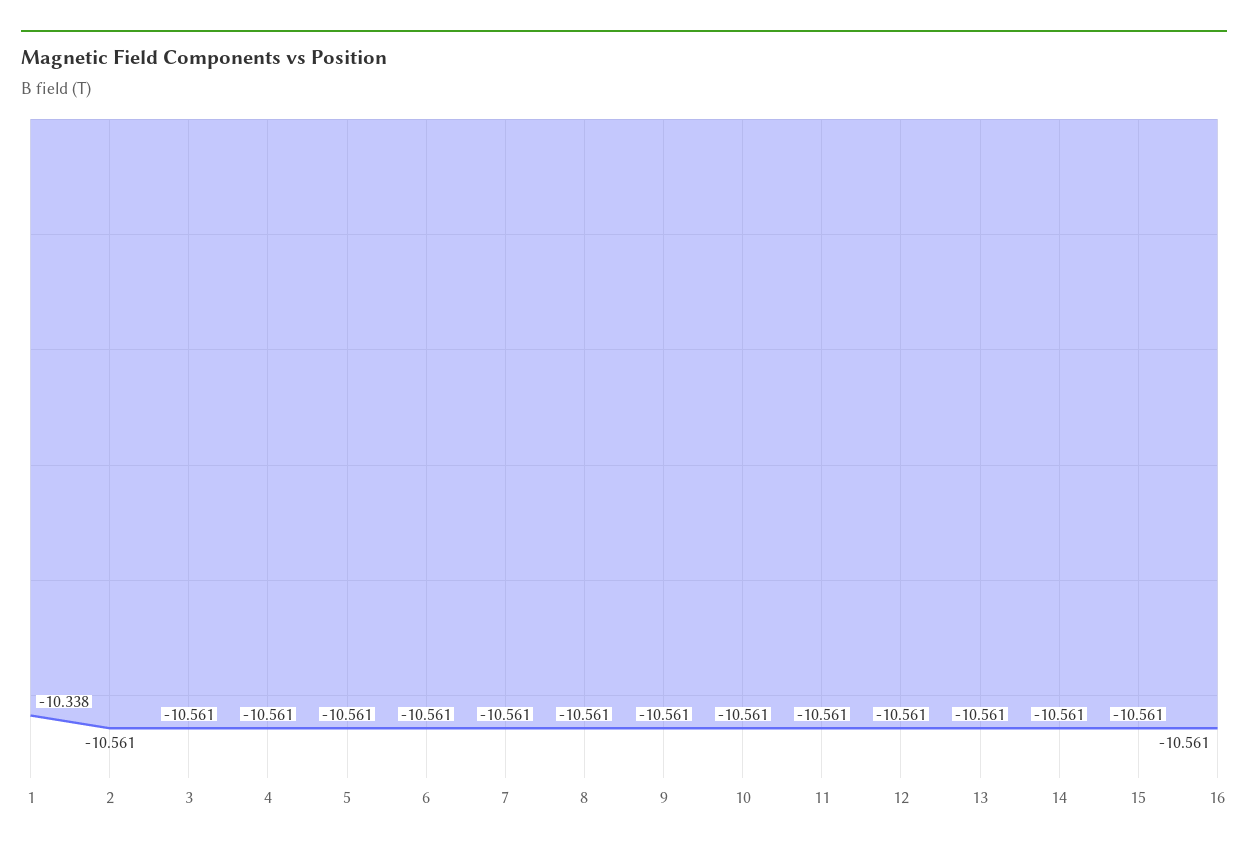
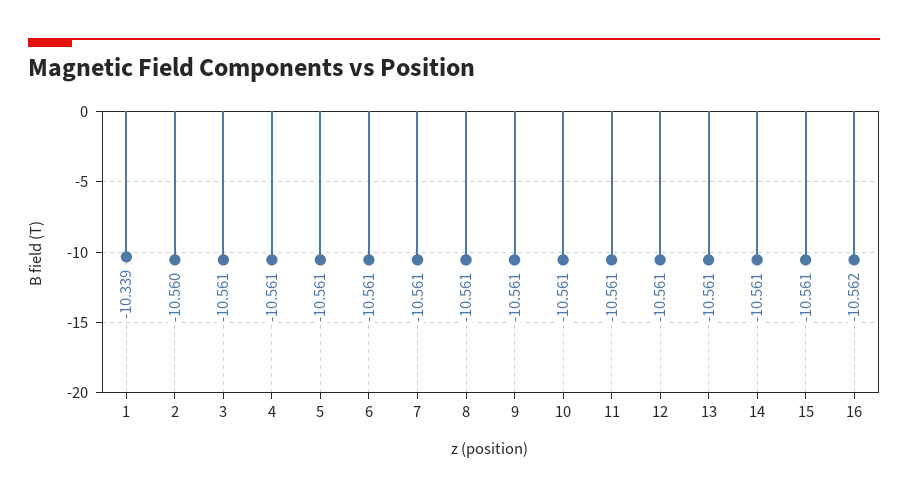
  {
-   "1": -10.338,
+   "1": -10.339,
-   "2": -10.561,
+   "2": -10.56,
    "3": -10.561,
    "4": -10.561,
    "5": -10.561,
    "6": -10.561,
    "7": -10.561,
    "8": -10.561,
    "9": -10.561,
    "10": -10.561,
    "11": -10.561,
    "12": -10.561,
    "13": -10.561,
    "14": -10.561,
    "15": -10.561,
-   "16": -10.561
+   "16": -10.562
  }

